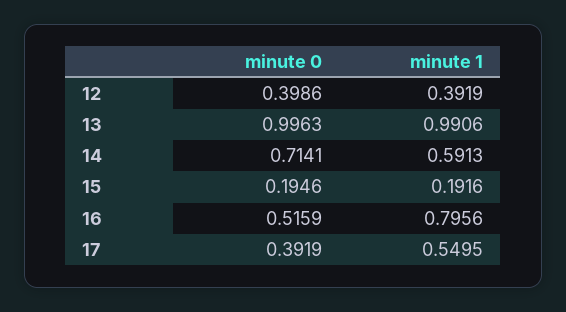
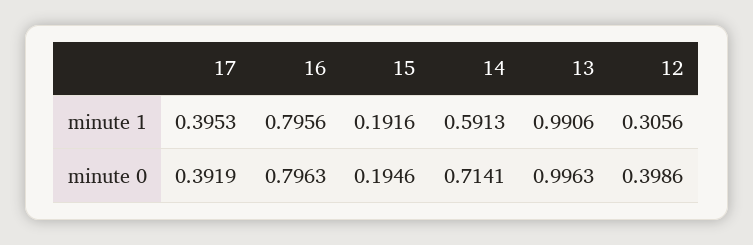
  {
    "minute 0": {
      "12": 0.3986,
      "13": 0.9963,
      "14": 0.7141,
      "15": 0.1946,
-     "16": 0.5159,
+     "16": 0.7963,
      "17": 0.3919
    },
    "minute 1": {
-     "12": 0.3919,
+     "12": 0.3056,
      "13": 0.9906,
      "14": 0.5913,
      "15": 0.1916,
      "16": 0.7956,
-     "17": 0.5495
+     "17": 0.3953
    }
  }

